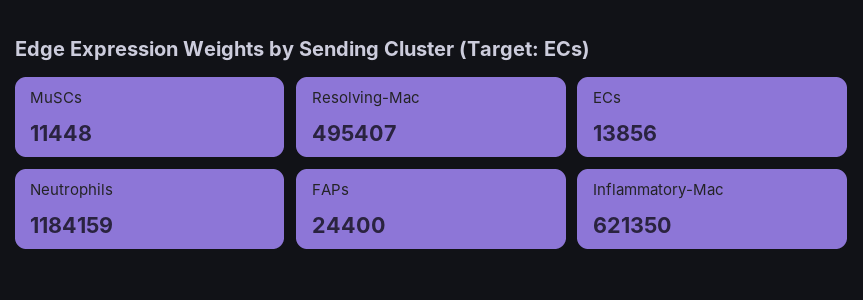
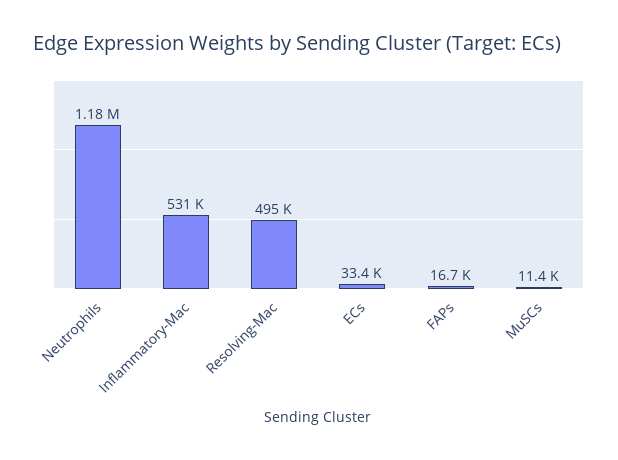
  {
    "MuSCs": 11448,
    "Resolving-Mac": 495407,
-   "ECs": 13856,
+   "ECs": 33400,
    "Neutrophils": 1184159,
-   "FAPs": 24400,
+   "FAPs": 16700,
-   "Inflammatory-Mac": 621350
+   "Inflammatory-Mac": 531000
  }

